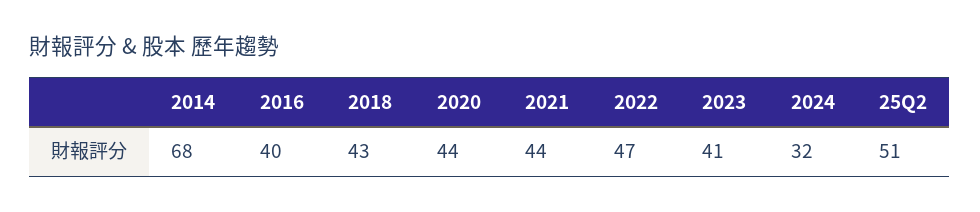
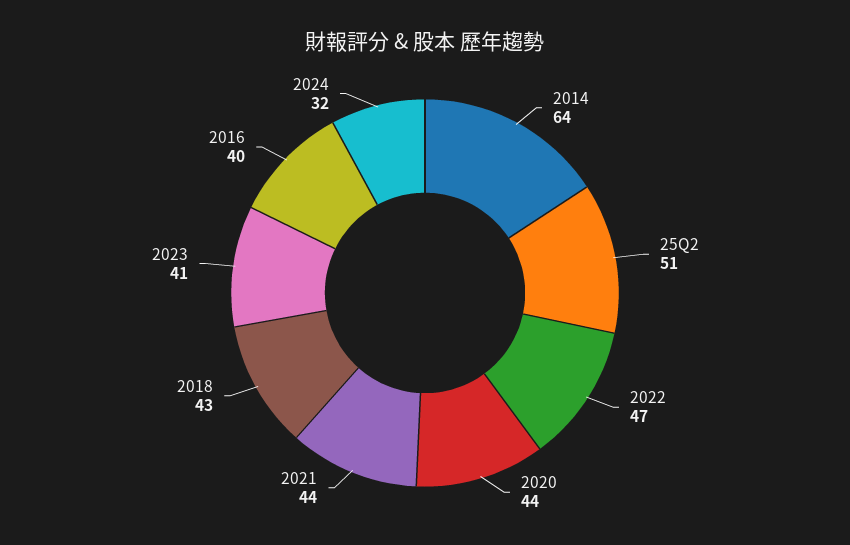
  {
-   "2014": 68,
+   "2014": 64,
    "2016": 40,
    "2018": 43,
    "2020": 44,
    "2021": 44,
    "2022": 47,
    "2023": 41,
    "2024": 32,
    "25Q2": 51
  }

